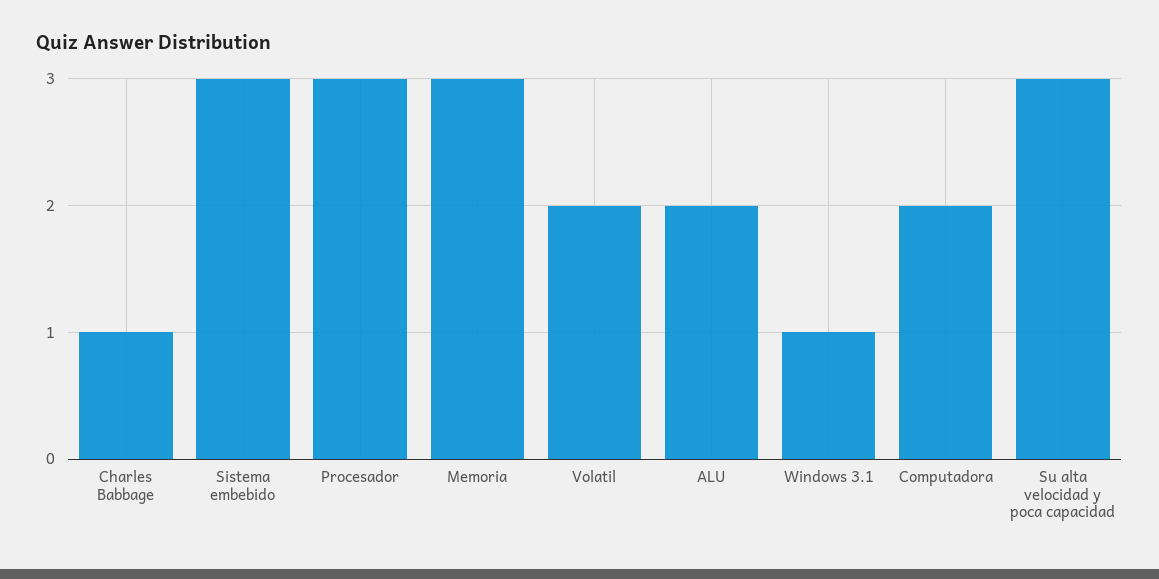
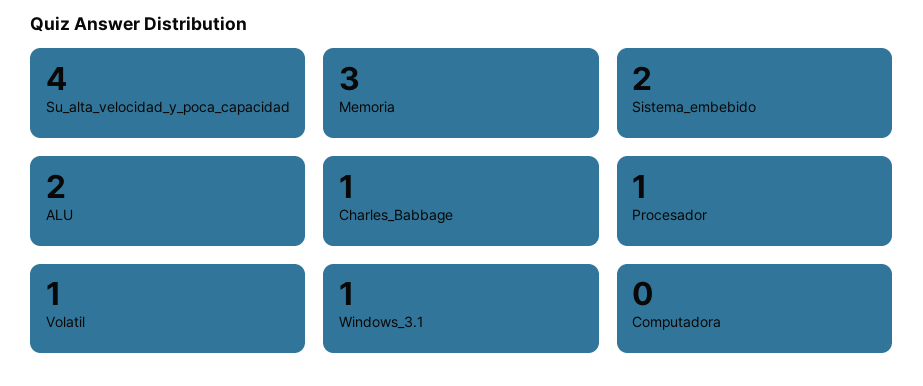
  {
    "Charles Babbage": 1,
-   "Sistema embebido": 3,
+   "Sistema embebido": 2,
-   "Procesador": 3,
+   "Procesador": 1,
    "Memoria": 3,
-   "Volatil": 2,
+   "Volatil": 1,
    "ALU": 2,
    "Windows 3.1": 1,
-   "Computadora": 2,
+   "Computadora": 0,
-   "Su alta velocidad y poca capacidad": 3
+   "Su alta velocidad y poca capacidad": 4
  }

